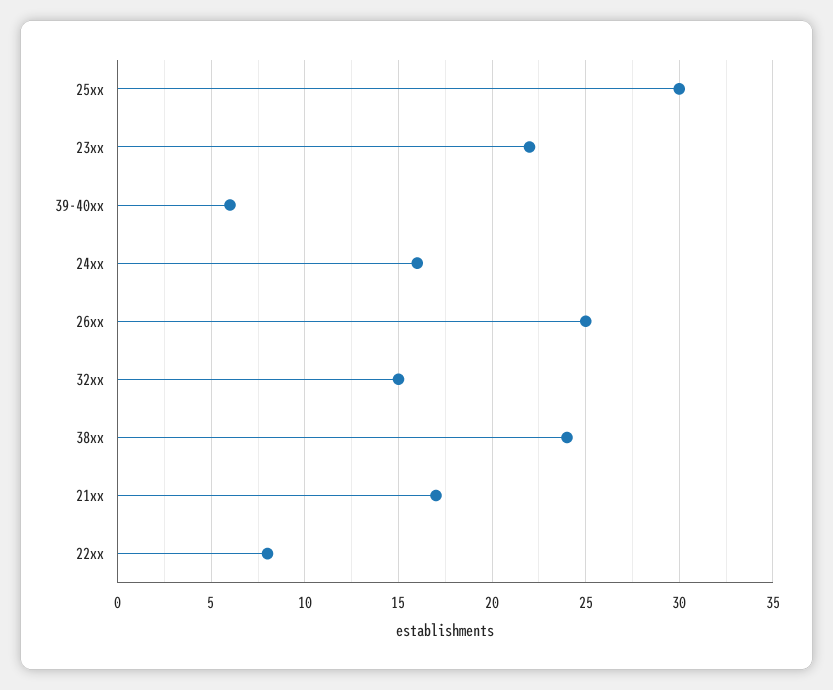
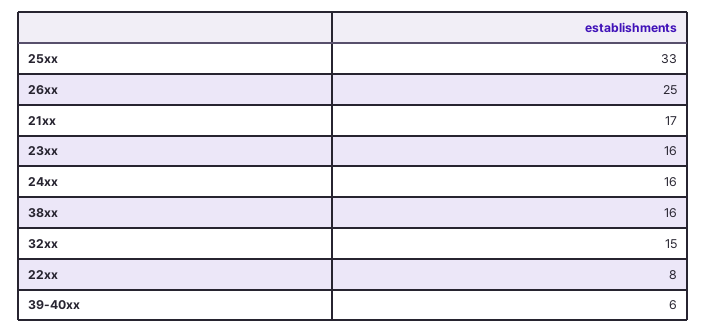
  {
-   "25xx": 30,
+   "25xx": 33,
-   "23xx": 22,
+   "23xx": 16,
    "39-40xx": 6,
    "24xx": 16,
    "26xx": 25,
    "32xx": 15,
-   "38xx": 24,
+   "38xx": 16,
    "21xx": 17,
    "22xx": 8
  }

